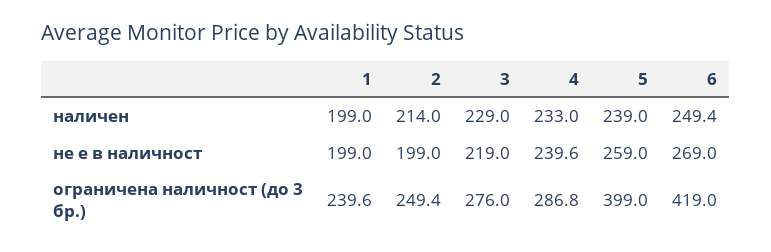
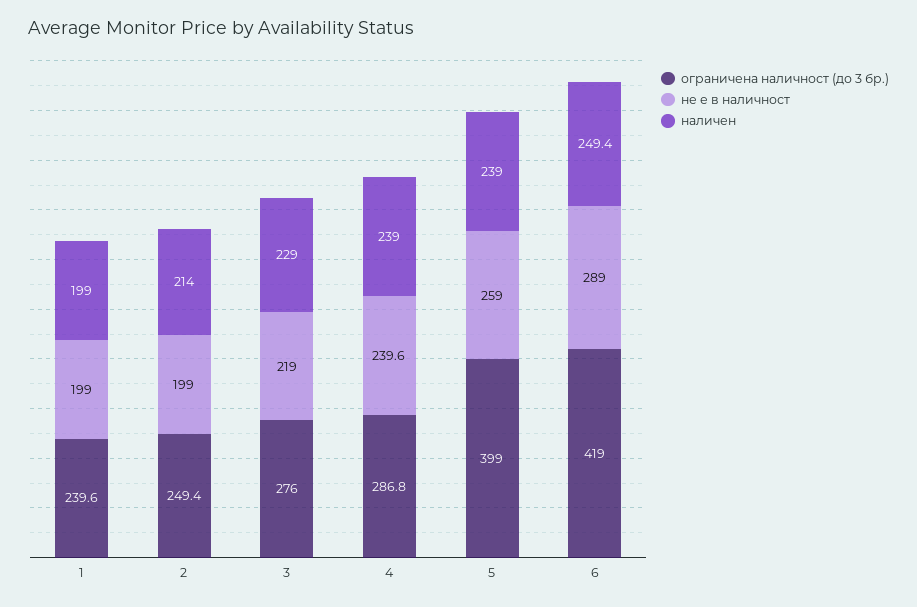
  {
    "наличен": {
      "1": 199,
      "2": 214,
      "3": 229,
-     "4": 233,
+     "4": 239,
      "5": 239,
      "6": 249.4
    },
    "не е в наличност": {
      "1": 199,
      "2": 199,
      "3": 219,
      "4": 239.6,
      "5": 259,
-     "6": 269
+     "6": 289
    },
    "ограничена наличност (до 3 бр.)": {
      "1": 239.6,
      "2": 249.4,
      "3": 276,
      "4": 286.8,
      "5": 399,
      "6": 419
    }
  }

